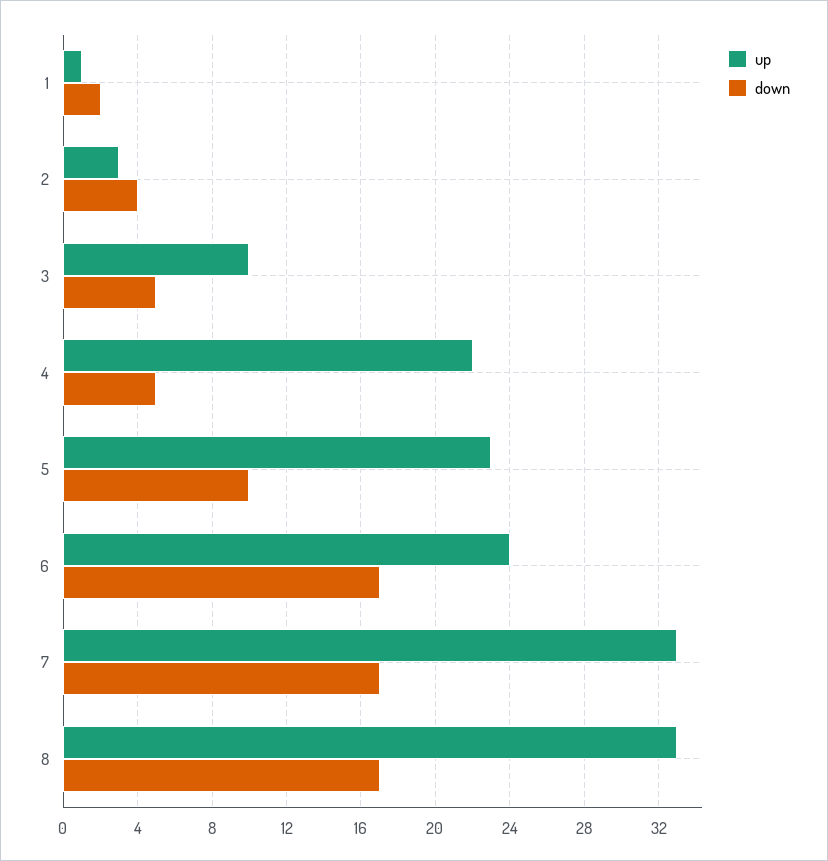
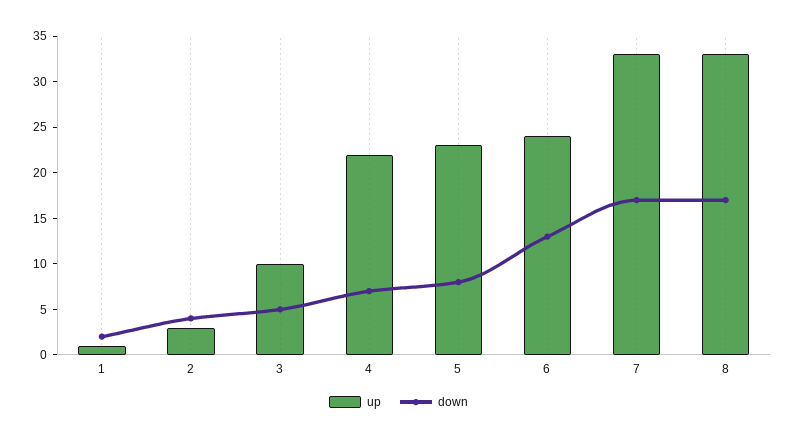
  {
    "up": {
      "1": 1,
      "2": 3,
      "3": 10,
      "4": 22,
      "5": 23,
      "6": 24,
      "7": 33,
      "8": 33
    },
    "down": {
      "1": 2,
      "2": 4,
      "3": 5,
-     "4": 5,
+     "4": 7,
-     "5": 10,
+     "5": 8,
-     "6": 17,
+     "6": 13,
      "7": 17,
      "8": 17
    }
  }

